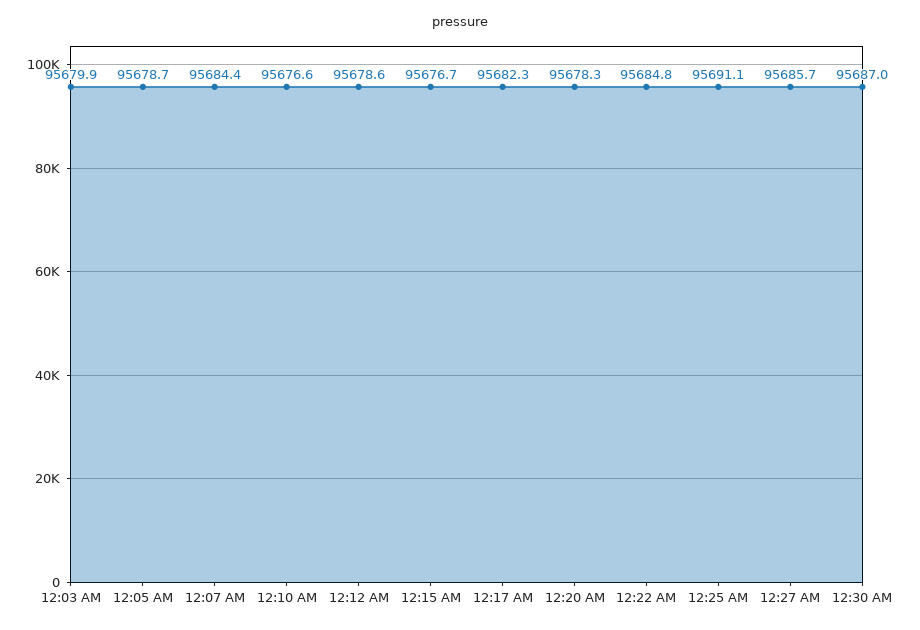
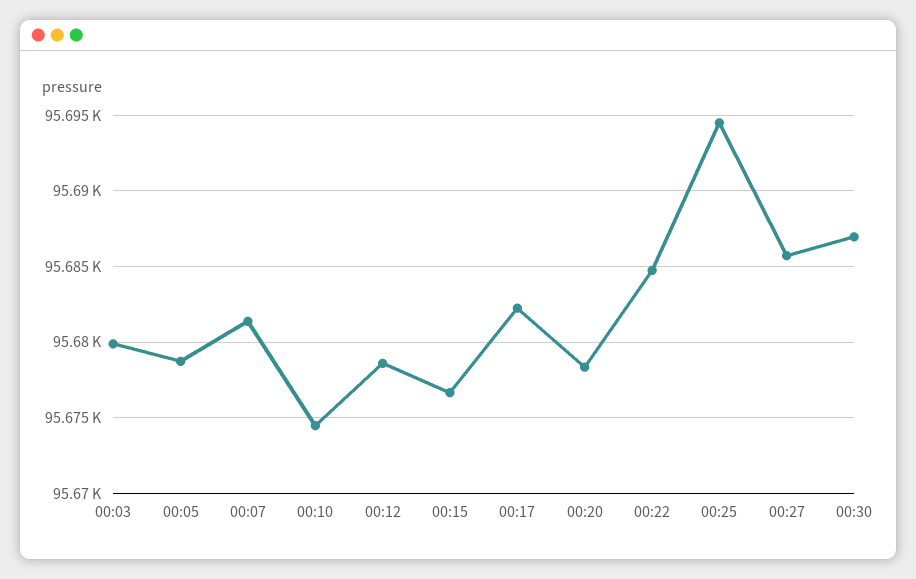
  {
    "12:03 AM": 95679.9,
    "12:05 AM": 95678.7,
-   "12:07 AM": 95684.4,
+   "12:07 AM": 95681.5,
-   "12:10 AM": 95676.6,
+   "12:10 AM": 95674.5,
    "12:12 AM": 95678.6,
    "12:15 AM": 95676.7,
    "12:17 AM": 95682.3,
    "12:20 AM": 95678.3,
    "12:22 AM": 95684.8,
-   "12:25 AM": 95691.1,
+   "12:25 AM": 95694.5,
    "12:27 AM": 95685.7,
    "12:30 AM": 95687
  }

